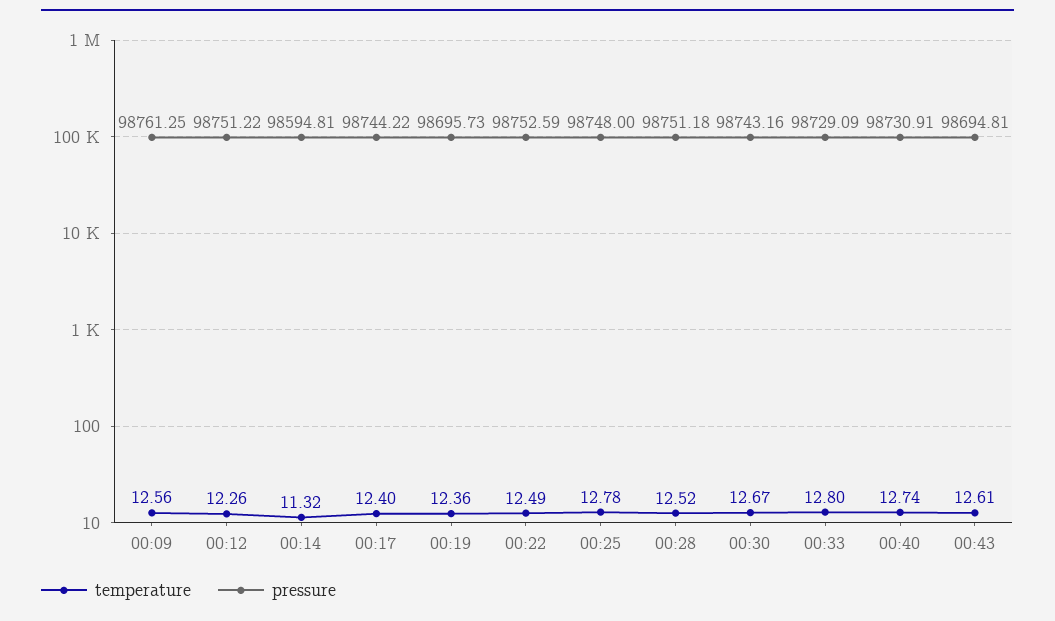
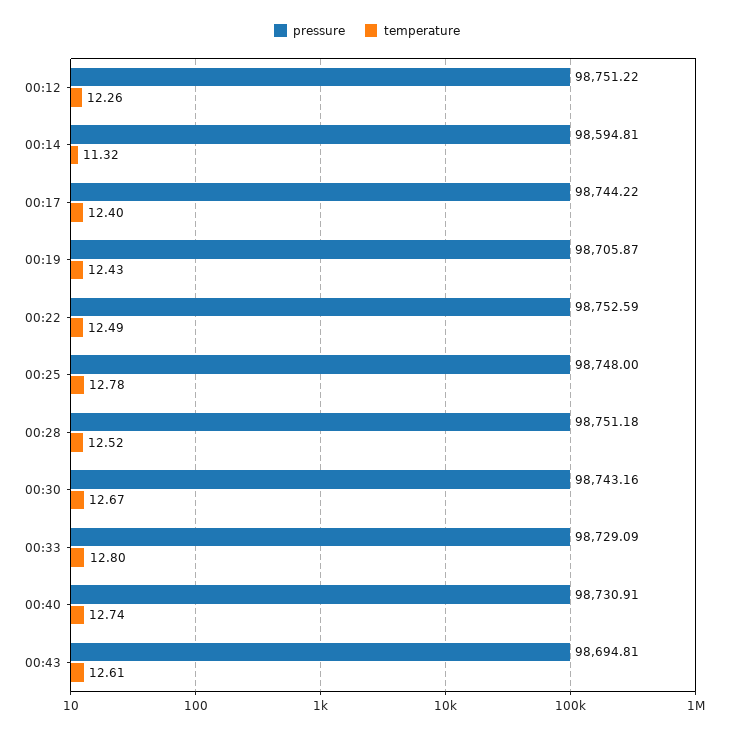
  {
    "temperature": {
-     "00:09": 12.56,
      "00:12": 12.26,
      "00:14": 11.32,
      "00:17": 12.4,
-     "00:19": 12.36,
+     "00:19": 12.43,
      "00:22": 12.49,
      "00:25": 12.78,
      "00:28": 12.52,
      "00:30": 12.67,
      "00:33": 12.8,
      "00:40": 12.74,
      "00:43": 12.61
    },
    "pressure": {
-     "00:09": 98761.25,
      "00:12": 98751.22,
      "00:14": 98594.81,
      "00:17": 98744.22,
-     "00:19": 98695.73,
+     "00:19": 98705.87,
      "00:22": 98752.59,
      "00:25": 98748,
      "00:28": 98751.18,
      "00:30": 98743.16,
      "00:33": 98729.09,
      "00:40": 98730.91,
      "00:43": 98694.81
    }
  }

